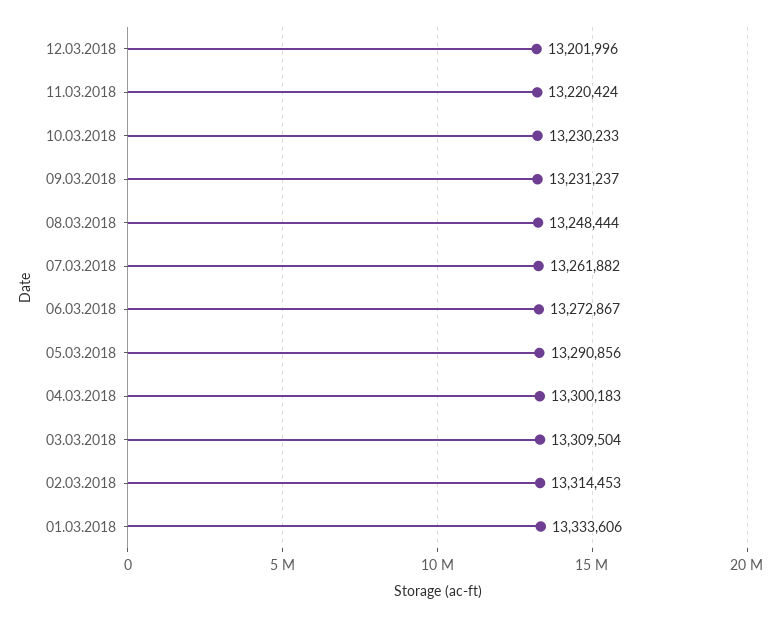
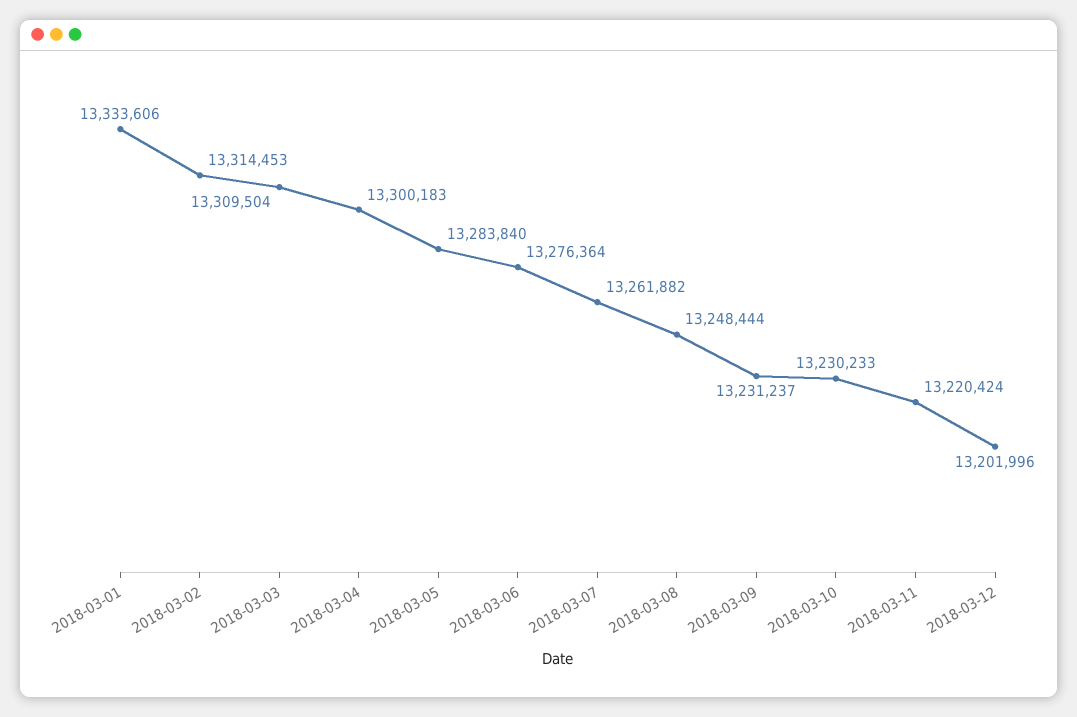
  {
    "12.03.2018": 13201996,
    "11.03.2018": 13220424,
    "10.03.2018": 13230233,
    "09.03.2018": 13231237,
    "08.03.2018": 13248444,
    "07.03.2018": 13261882,
-   "06.03.2018": 13272867,
+   "06.03.2018": 13276364,
-   "05.03.2018": 13290856,
+   "05.03.2018": 13283840,
    "04.03.2018": 13300183,
    "03.03.2018": 13309504,
    "02.03.2018": 13314453,
    "01.03.2018": 13333606
  }

